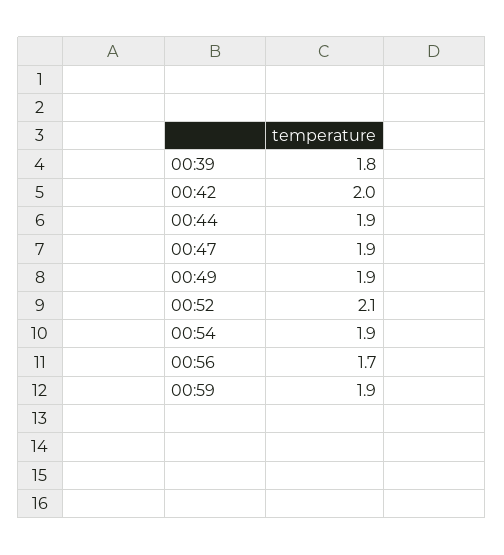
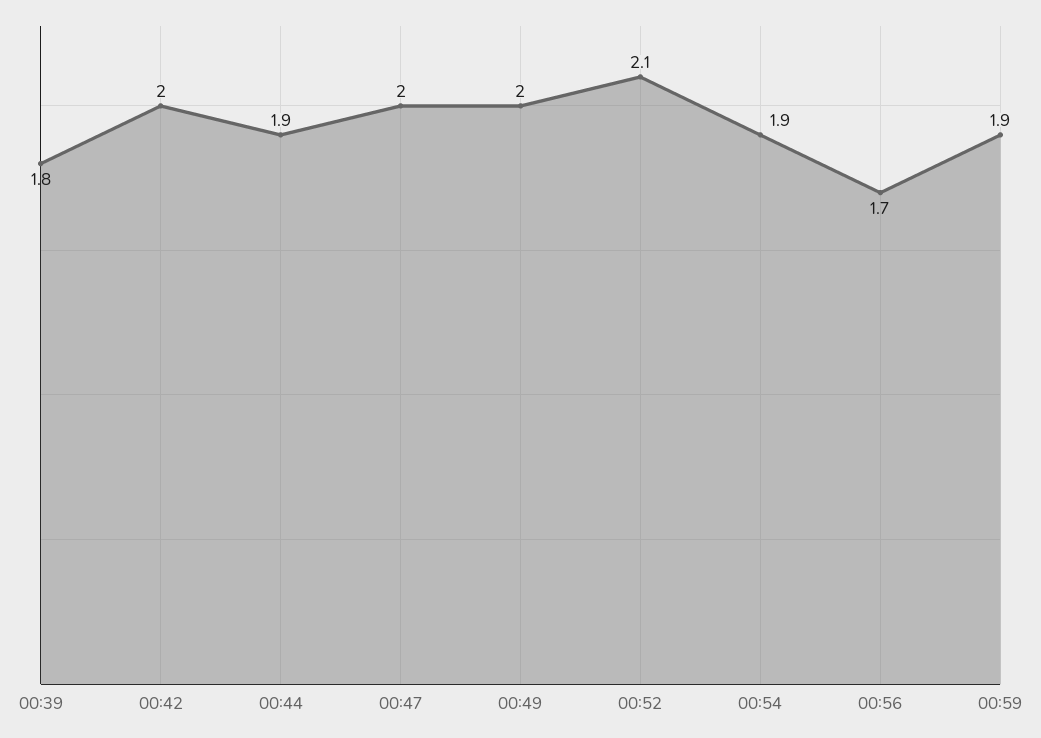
  {
    "00:39": 1.8,
    "00:42": 2,
    "00:44": 1.9,
-   "00:47": 1.9,
+   "00:47": 2,
-   "00:49": 1.9,
+   "00:49": 2,
    "00:52": 2.1,
    "00:54": 1.9,
    "00:56": 1.7,
    "00:59": 1.9
  }

